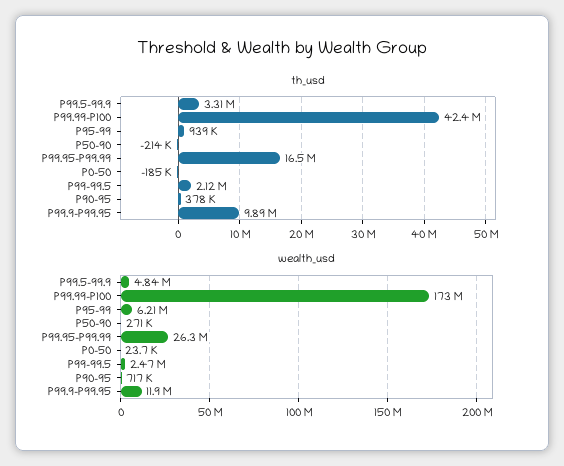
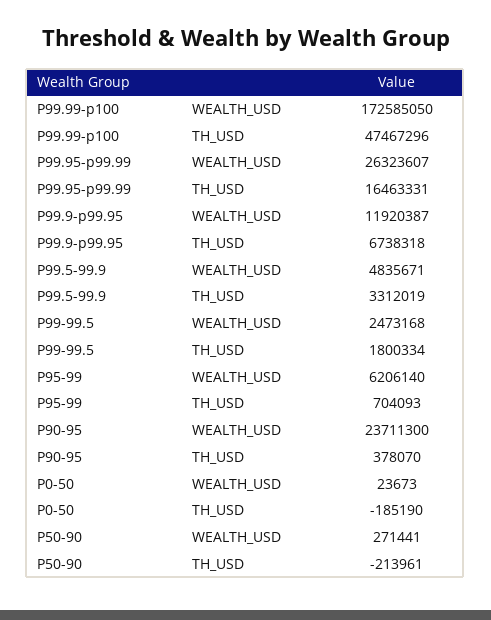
  {
    "th_usd": {
      "P99.5-99.9": 3312019,
-     "P99.99-P100": 42400000,
+     "P99.99-P100": 47467296,
-     "P95-99": 939000,
+     "P95-99": 704093,
      "P50-90": -213961,
      "P99.95-P99.99": 16463331,
      "P0-50": -185190,
-     "P99-99.5": 2120000,
+     "P99-99.5": 1800334,
      "P90-95": 378070,
-     "P99.9-P99.95": 9890000
+     "P99.9-P99.95": 6738318
    },
    "wealth_usd": {
      "P99.5-99.9": 4835671,
      "P99.99-P100": 172585050,
      "P95-99": 6206140,
      "P50-90": 271441,
      "P99.95-P99.99": 26323607,
      "P0-50": 23673,
      "P99-99.5": 2473168,
-     "P90-95": 717000,
+     "P90-95": 23711300,
      "P99.9-P99.95": 11920387
    }
  }

